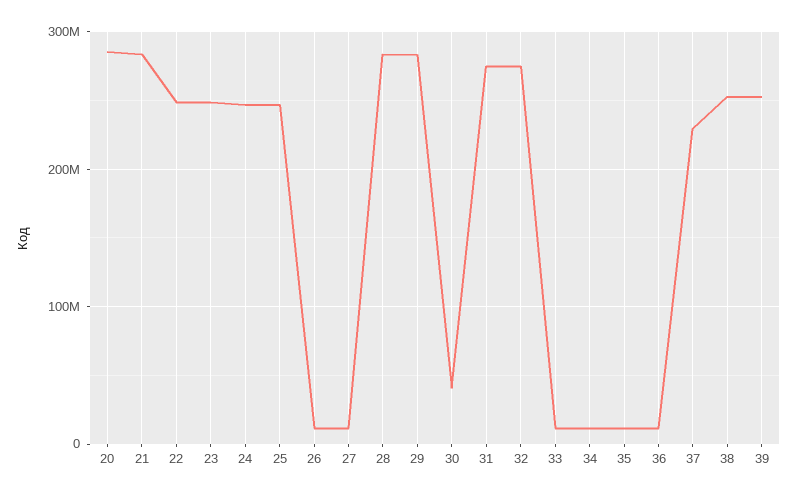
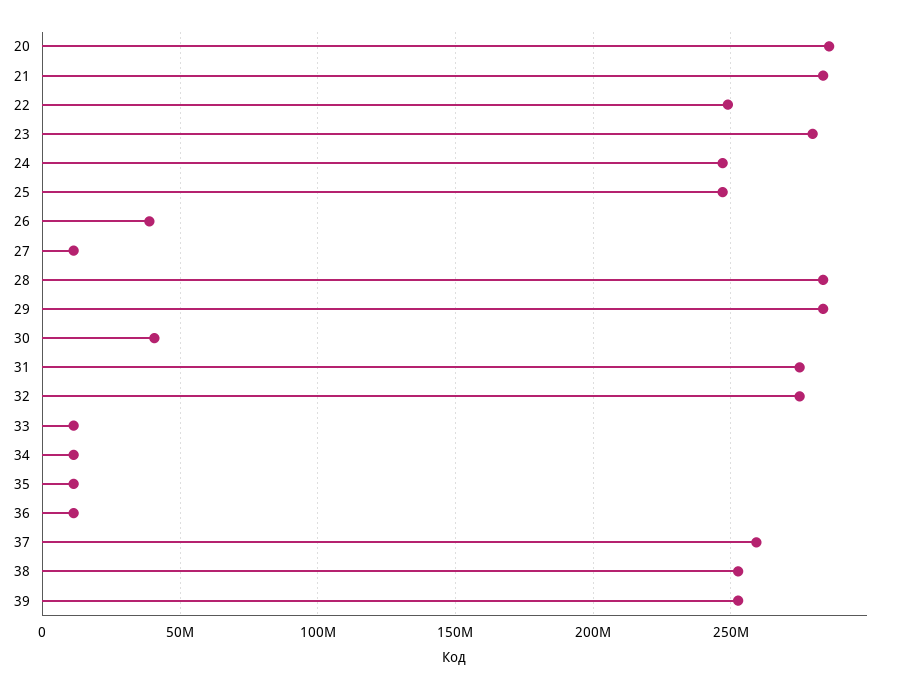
  {
    "20": 285000000,
    "21": 285000000,
    "22": 250000000,
-   "23": 250000000,
+   "23": 280000000,
    "24": 245000000,
    "25": 245000000,
-   "26": 10000000,
+   "26": 40000000,
    "27": 10000000,
    "28": 285000000,
    "29": 285000000,
    "30": 40000000,
    "31": 275000000,
    "32": 275000000,
    "33": 10000000,
    "34": 10000000,
    "35": 10000000,
    "36": 10000000,
-   "37": 230000000,
+   "37": 260000000,
    "38": 255000000,
    "39": 255000000
  }

